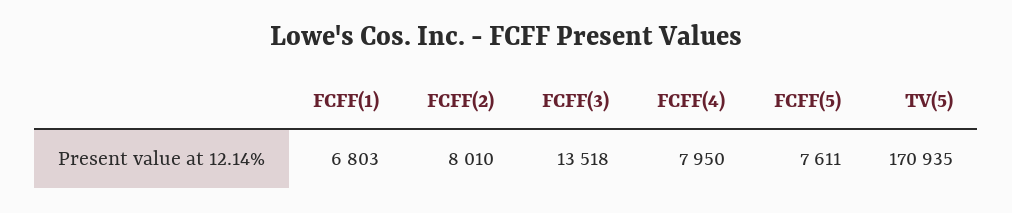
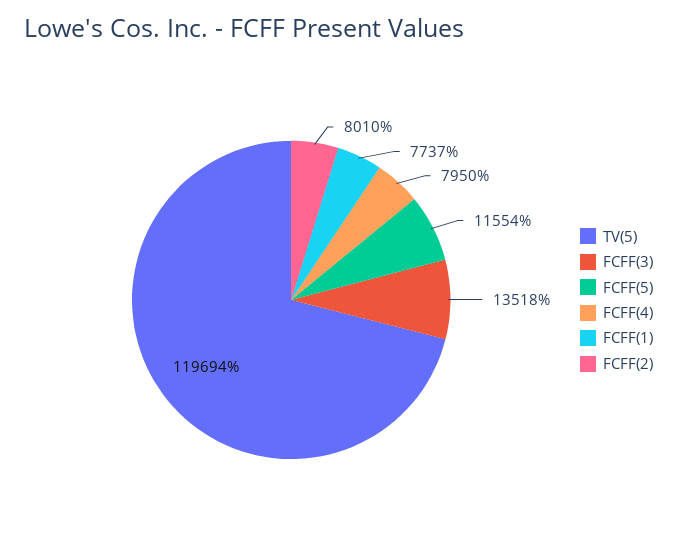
  {
-   "FCFF(1)": 6803,
+   "FCFF(1)": 7737,
    "FCFF(2)": 8010,
    "FCFF(3)": 13518,
    "FCFF(4)": 7950,
-   "FCFF(5)": 7611,
+   "FCFF(5)": 11554,
-   "TV(5)": 170935
+   "TV(5)": 119694
  }

